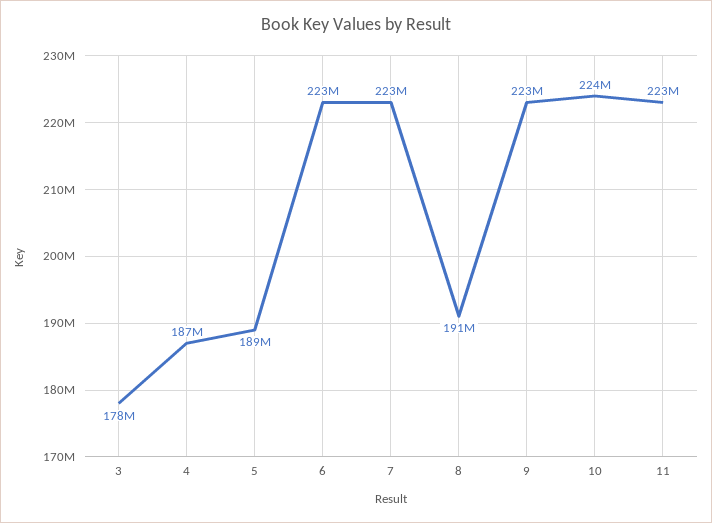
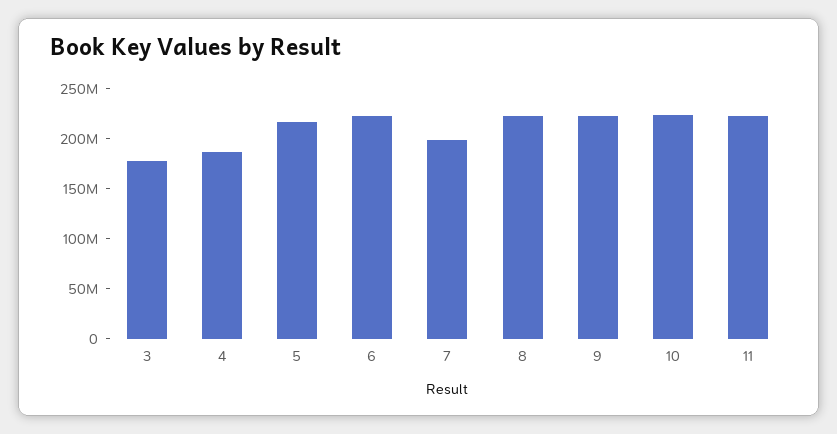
  {
    "3": 178000000,
    "4": 187000000,
-   "5": 189000000,
+   "5": 220000000,
    "6": 223000000,
-   "7": 223000000,
+   "7": 200000000,
-   "8": 191000000,
+   "8": 220000000,
    "9": 223000000,
    "10": 224000000,
    "11": 223000000
  }

